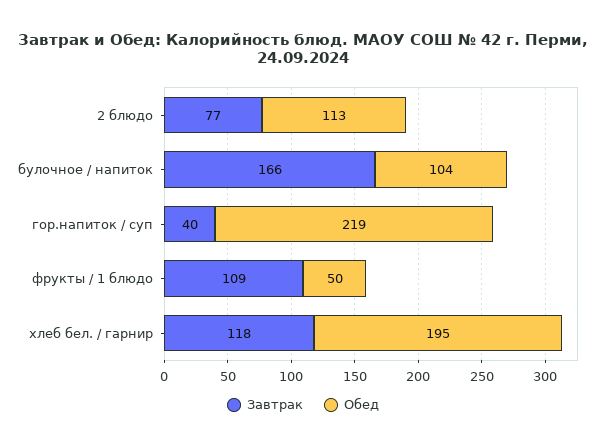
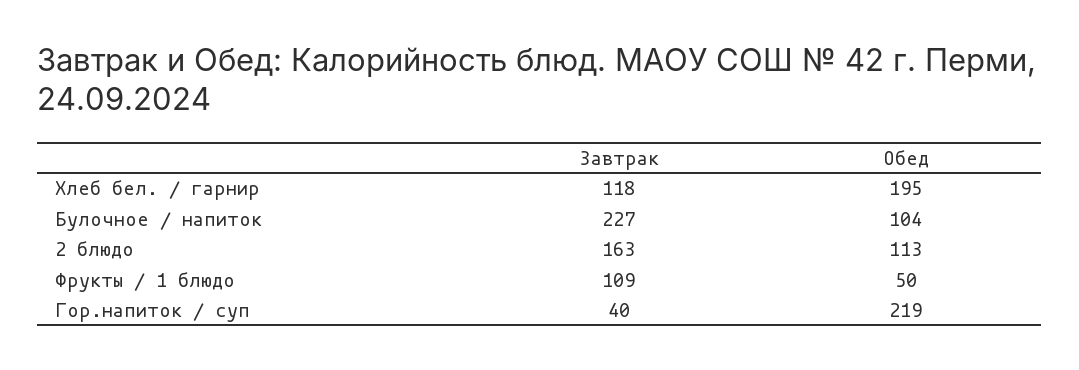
  {
    "Завтрак": {
-     "2 блюдо": 77,
+     "2 блюдо": 163,
-     "булочное / напиток": 166,
+     "булочное / напиток": 227,
      "гор.напиток / суп": 40,
      "фрукты / 1 блюдо": 109,
      "хлеб бел. / гарнир": 118
    },
    "Обед": {
      "2 блюдо": 113,
      "булочное / напиток": 104,
      "гор.напиток / суп": 219,
      "фрукты / 1 блюдо": 50,
      "хлеб бел. / гарнир": 195
    }
  }

